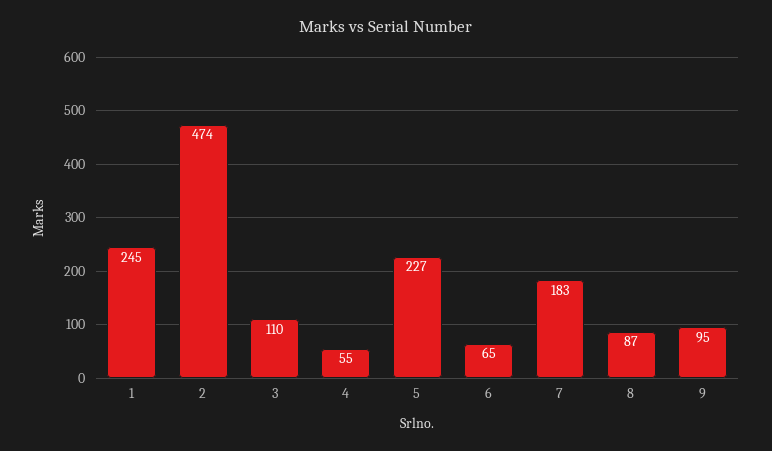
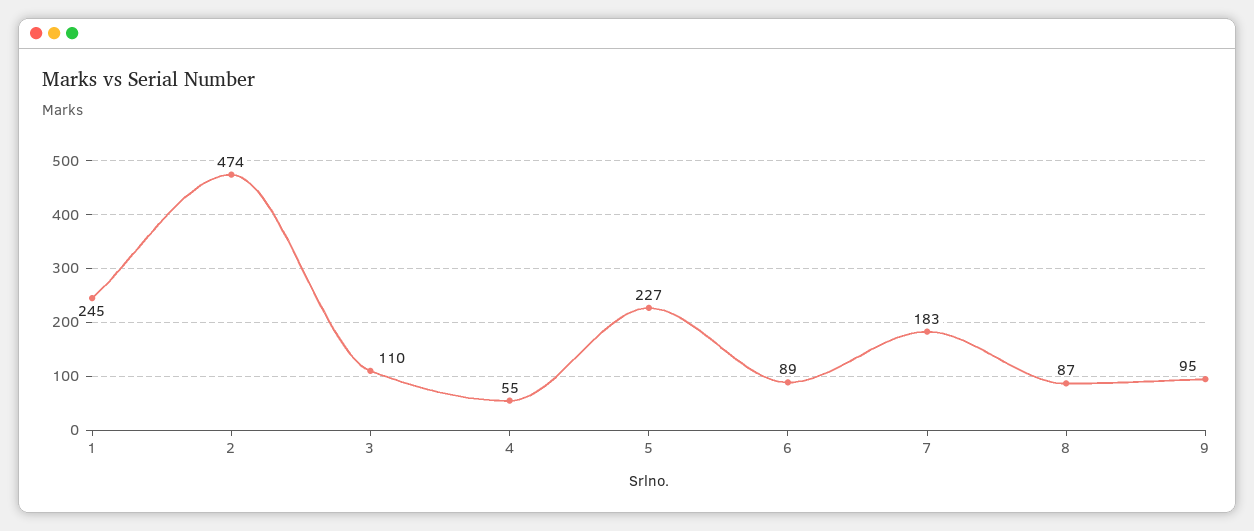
  {
    "1": 245,
    "2": 474,
    "3": 110,
    "4": 55,
    "5": 227,
-   "6": 65,
+   "6": 89,
    "7": 183,
    "8": 87,
    "9": 95
  }

